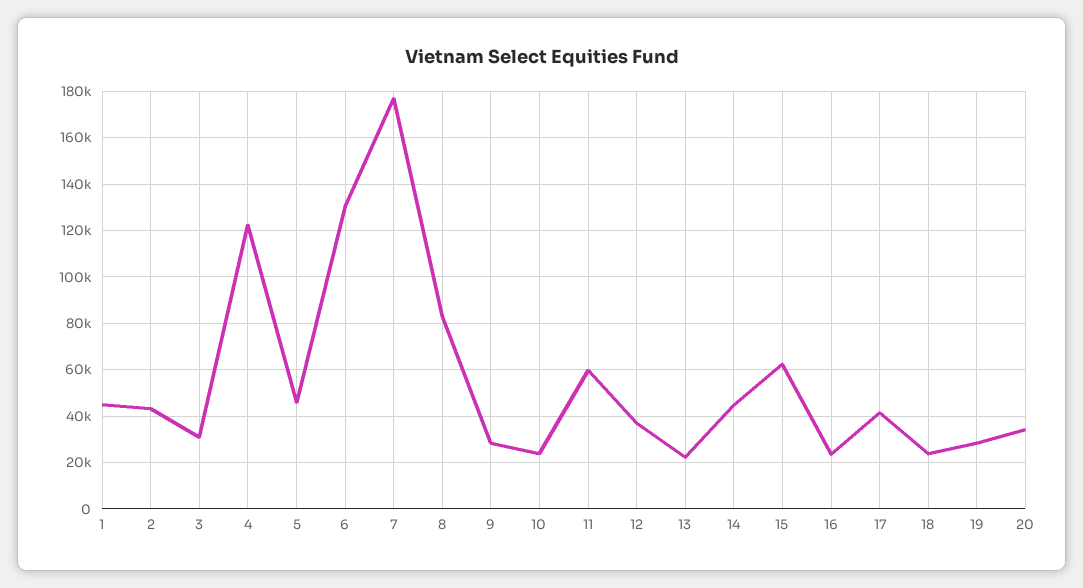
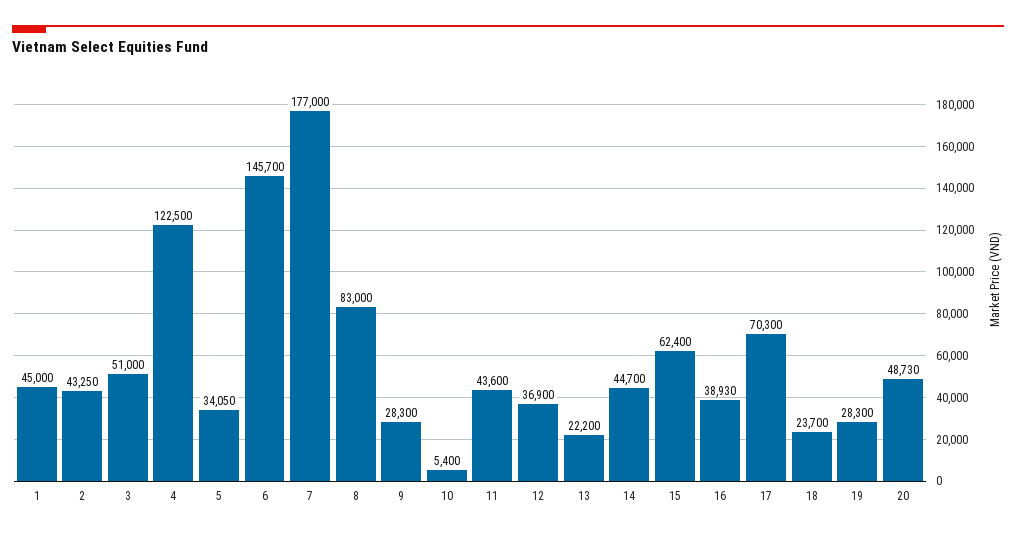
  {
    "1": 45000,
    "2": 43250,
-   "3": 30000,
+   "3": 51000,
    "4": 122500,
-   "5": 45000,
+   "5": 34050,
-   "6": 130000,
+   "6": 145700,
    "7": 177000,
    "8": 83000,
    "9": 28300,
-   "10": 25000,
+   "10": 5400,
-   "11": 60000,
+   "11": 43600,
    "12": 36900,
    "13": 22200,
    "14": 44700,
    "15": 62400,
-   "16": 25000,
+   "16": 38930,
-   "17": 40000,
+   "17": 70300,
    "18": 23700,
    "19": 28300,
-   "20": 35000
+   "20": 48730
  }

